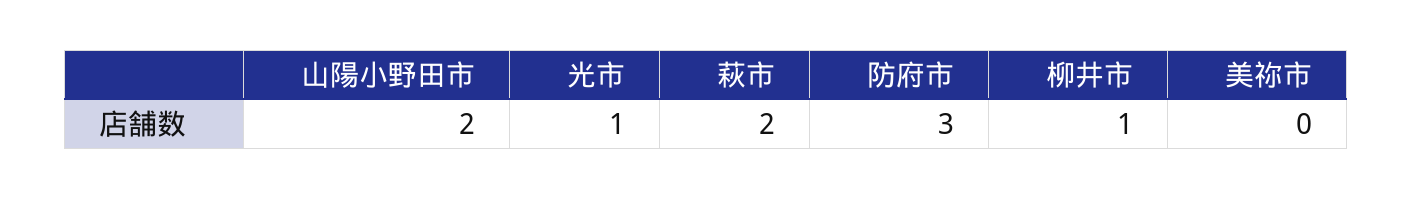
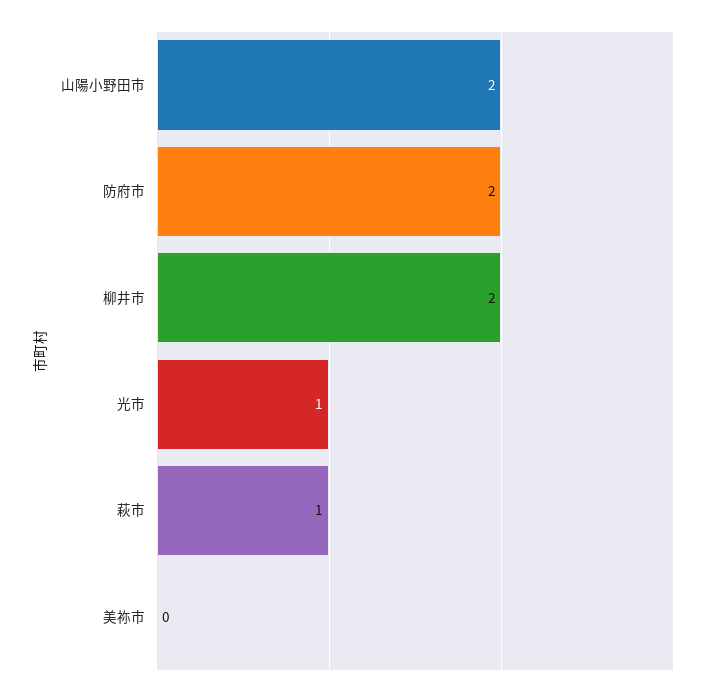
  {
    "山陽小野田市": 2,
    "光市": 1,
-   "萩市": 2,
+   "萩市": 1,
-   "防府市": 3,
+   "防府市": 2,
-   "柳井市": 1,
+   "柳井市": 2,
    "美祢市": 0
  }

